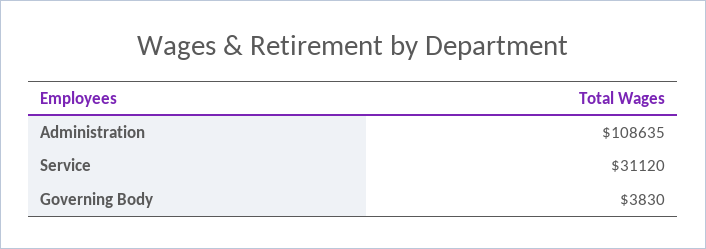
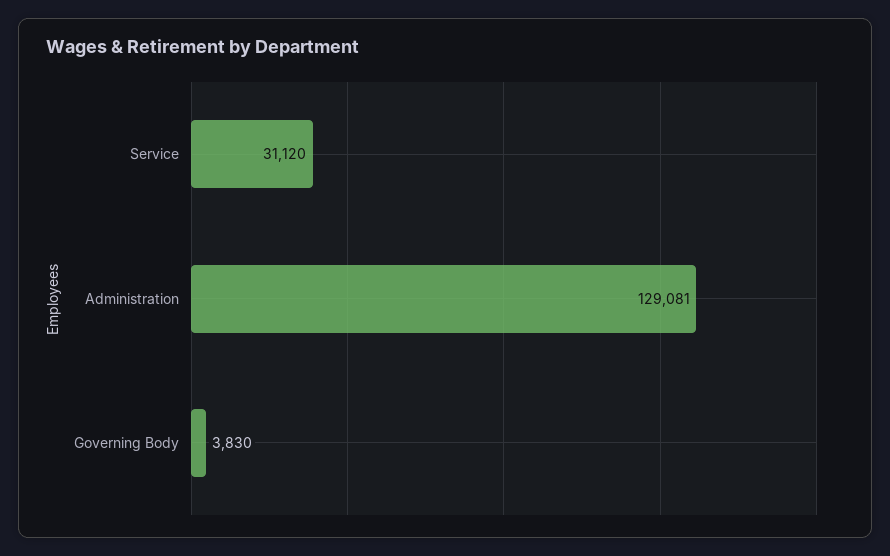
  {
-   "Administration": 108635,
+   "Administration": 129081,
    "Service": 31120,
    "Governing Body": 3830
  }

